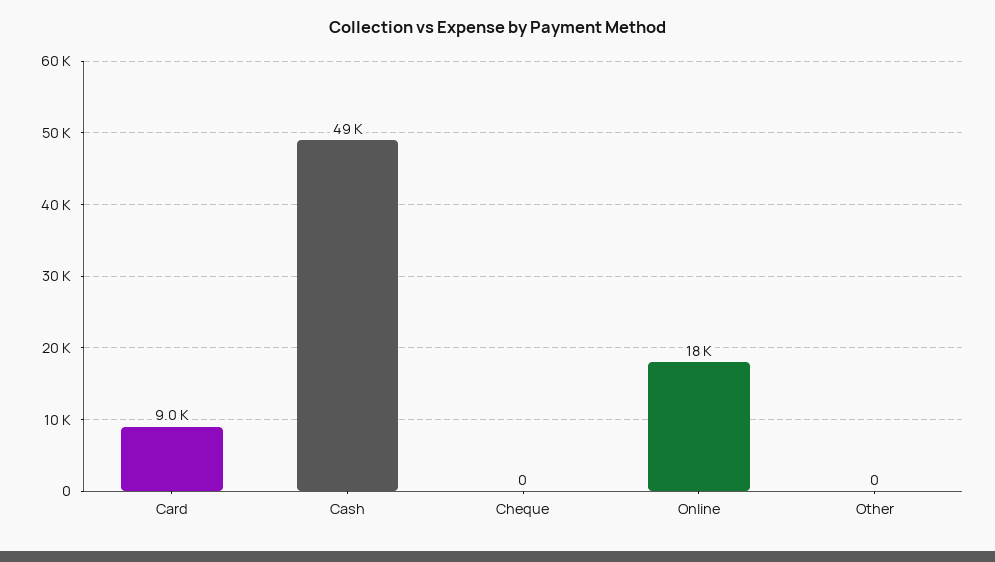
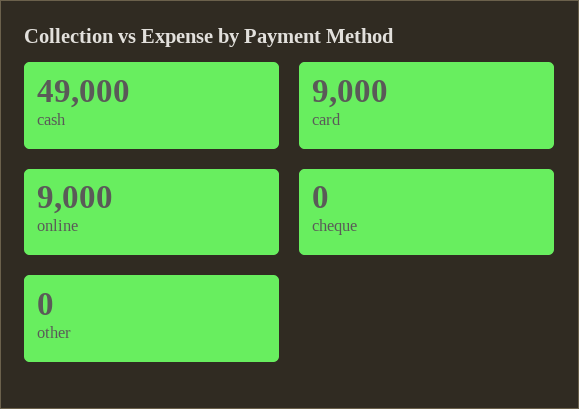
  {
    "Card": 9000,
    "Cash": 49000,
    "Cheque": 0,
-   "Online": 18000,
+   "Online": 9000,
    "Other": 0
  }

